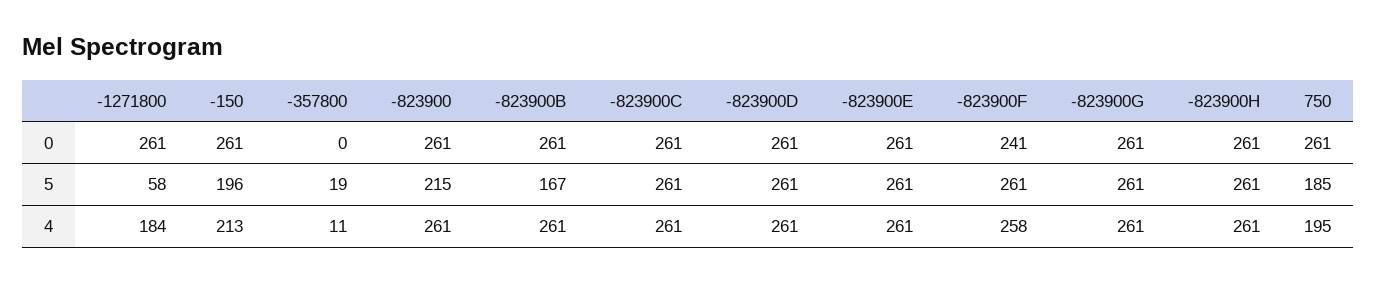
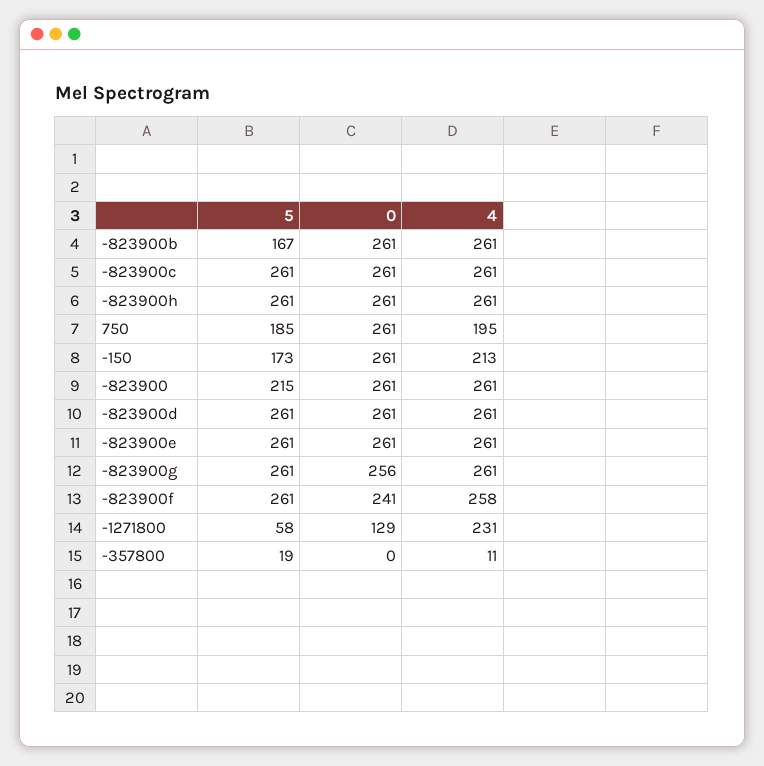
  {
    "-1271800": {
-     "0": 261,
+     "0": 129,
      "5": 58,
-     "4": 184
+     "4": 231
    },
    "-150": {
      "0": 261,
-     "5": 196,
+     "5": 173,
      "4": 213
    },
    "-357800": {
      "0": 0,
      "5": 19,
      "4": 11
    },
    "-823900": {
      "0": 261,
      "5": 215,
      "4": 261
    },
    "-823900B": {
      "0": 261,
      "5": 167,
      "4": 261
    },
    "-823900C": {
      "0": 261,
      "5": 261,
      "4": 261
    },
    "-823900D": {
      "0": 261,
      "5": 261,
      "4": 261
    },
    "-823900E": {
      "0": 261,
      "5": 261,
      "4": 261
    },
    "-823900F": {
      "0": 241,
      "5": 261,
      "4": 258
    },
    "-823900G": {
-     "0": 261,
+     "0": 256,
      "5": 261,
      "4": 261
    },
    "-823900H": {
      "0": 261,
      "5": 261,
      "4": 261
    },
    "750": {
      "0": 261,
      "5": 185,
      "4": 195
    }
  }

